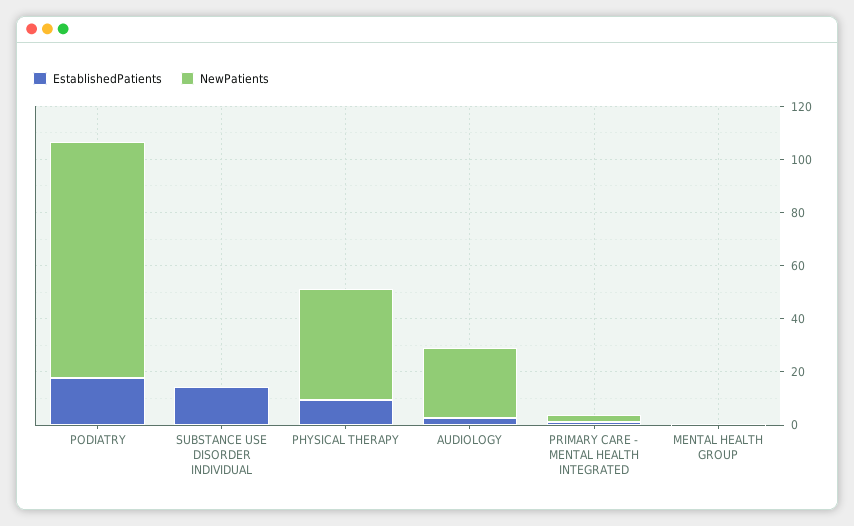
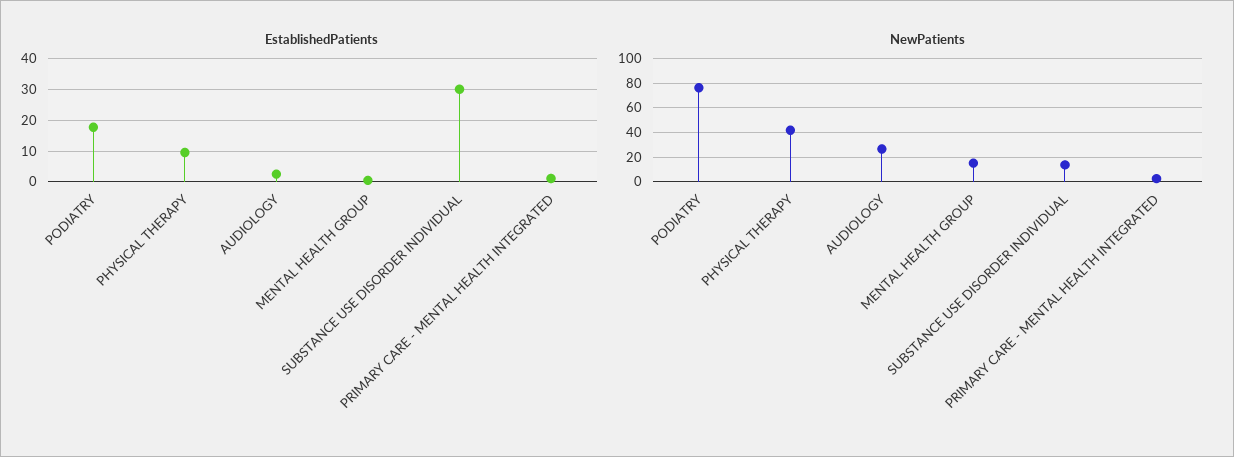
  {
    "EstablishedPatients": {
      "PODIATRY": 18,
-     "SUBSTANCE USE DISORDER INDIVIDUAL": 15,
+     "SUBSTANCE USE DISORDER INDIVIDUAL": 30,
      "PHYSICAL THERAPY": 10,
      "AUDIOLOGY": 2,
      "PRIMARY CARE - MENTAL HEALTH INTEGRATED": 2,
      "MENTAL HEALTH GROUP": 0
    },
    "NewPatients": {
-     "PODIATRY": 90,
+     "PODIATRY": 75,
-     "SUBSTANCE USE DISORDER INDIVIDUAL": 0,
+     "SUBSTANCE USE DISORDER INDIVIDUAL": 15,
      "PHYSICAL THERAPY": 40,
      "AUDIOLOGY": 25,
      "PRIMARY CARE - MENTAL HEALTH INTEGRATED": 5,
-     "MENTAL HEALTH GROUP": 0
+     "MENTAL HEALTH GROUP": 15
    }
  }

